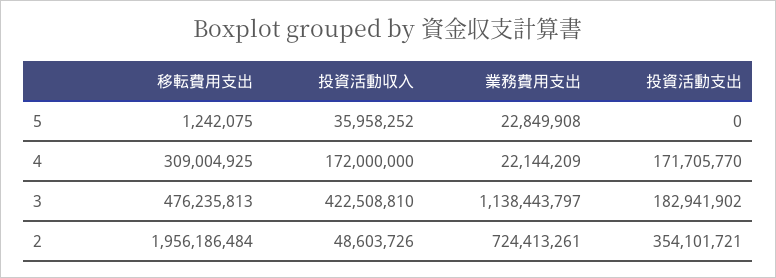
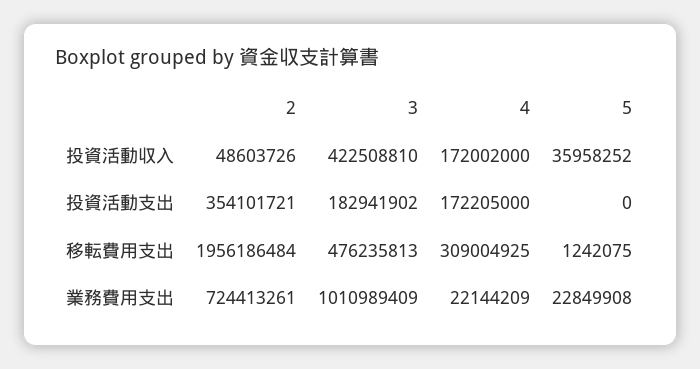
  {
    "移転費用支出": {
      "5": 1242075,
      "4": 309004925,
      "3": 476235813,
      "2": 1956186484
    },
    "投資活動収入": {
      "5": 35958252,
-     "4": 172000000,
+     "4": 172002000,
      "3": 422508810,
      "2": 48603726
    },
    "業務費用支出": {
      "5": 22849908,
      "4": 22144209,
-     "3": 1138443797,
+     "3": 1010989409,
      "2": 724413261
    },
    "投資活動支出": {
      "5": 0,
-     "4": 171705770,
+     "4": 172205000,
      "3": 182941902,
      "2": 354101721
    }
  }

